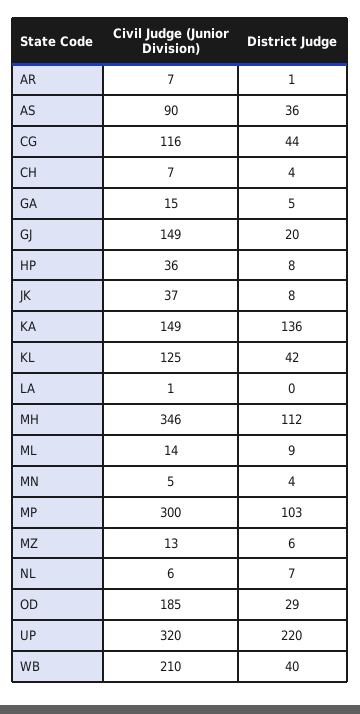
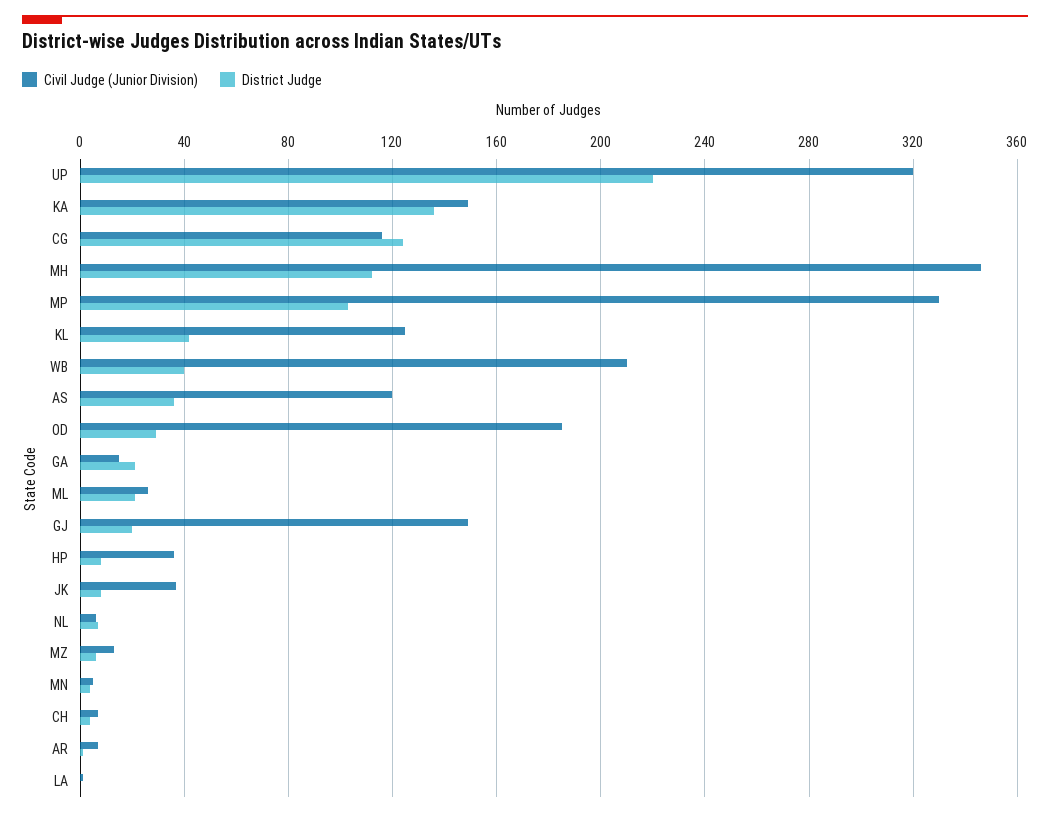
  {
    "Civil Judge (Junior Division)": {
      "AR": 7,
-     "AS": 90,
+     "AS": 120,
      "CG": 116,
      "CH": 7,
      "GA": 15,
      "GJ": 149,
      "HP": 36,
      "JK": 37,
      "KA": 149,
      "KL": 125,
      "LA": 1,
      "MH": 346,
-     "ML": 14,
+     "ML": 25,
      "MN": 5,
-     "MP": 300,
+     "MP": 330,
      "MZ": 13,
      "NL": 6,
      "OD": 185,
      "UP": 320,
      "WB": 210
    },
    "District Judge": {
      "AR": 1,
      "AS": 36,
-     "CG": 44,
+     "CG": 125,
      "CH": 4,
-     "GA": 5,
+     "GA": 20,
      "GJ": 20,
      "HP": 8,
      "JK": 8,
      "KA": 136,
      "KL": 42,
      "LA": 0,
      "MH": 112,
-     "ML": 9,
+     "ML": 20,
      "MN": 4,
      "MP": 103,
      "MZ": 6,
      "NL": 7,
      "OD": 29,
      "UP": 220,
      "WB": 40
    }
  }

